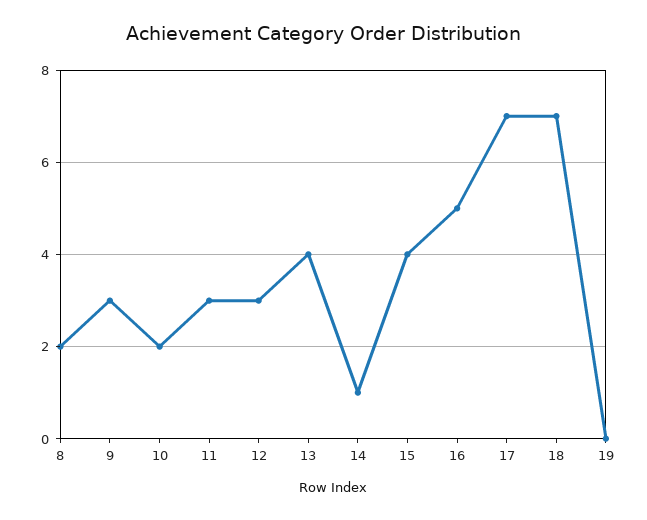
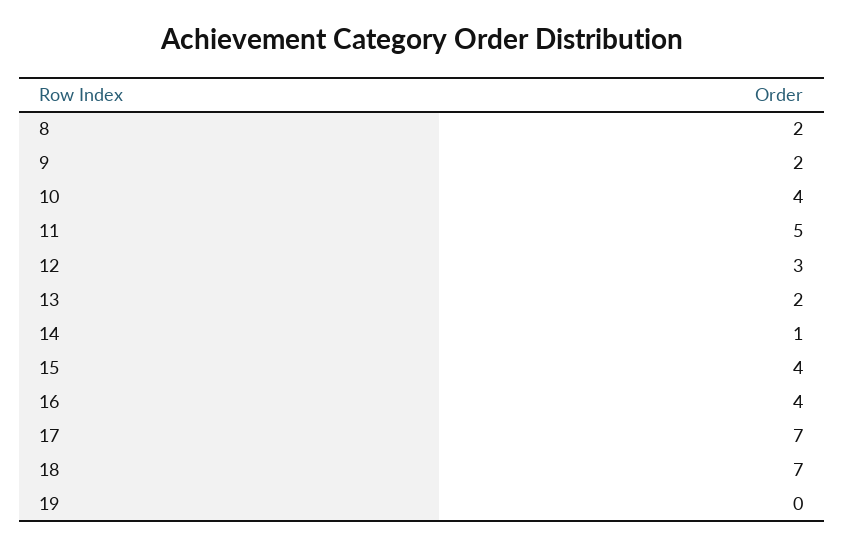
  {
    "8": 2,
-   "9": 3,
+   "9": 2,
-   "10": 2,
+   "10": 4,
-   "11": 3,
+   "11": 5,
    "12": 3,
-   "13": 4,
+   "13": 2,
    "14": 1,
    "15": 4,
-   "16": 5,
+   "16": 4,
    "17": 7,
    "18": 7,
    "19": 0
  }

